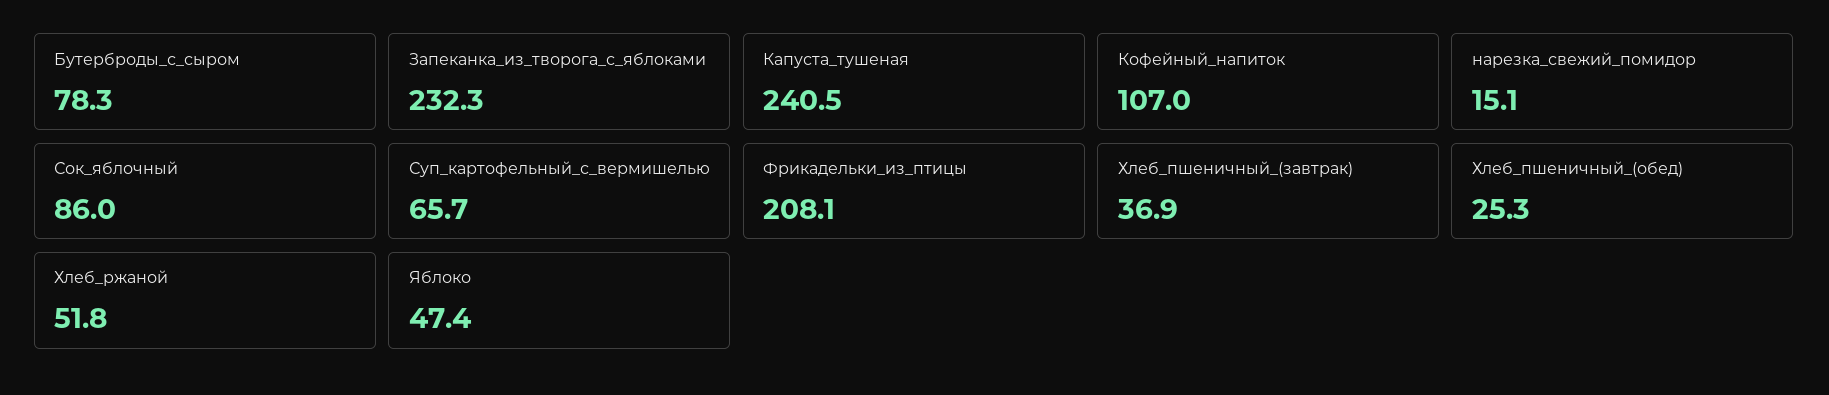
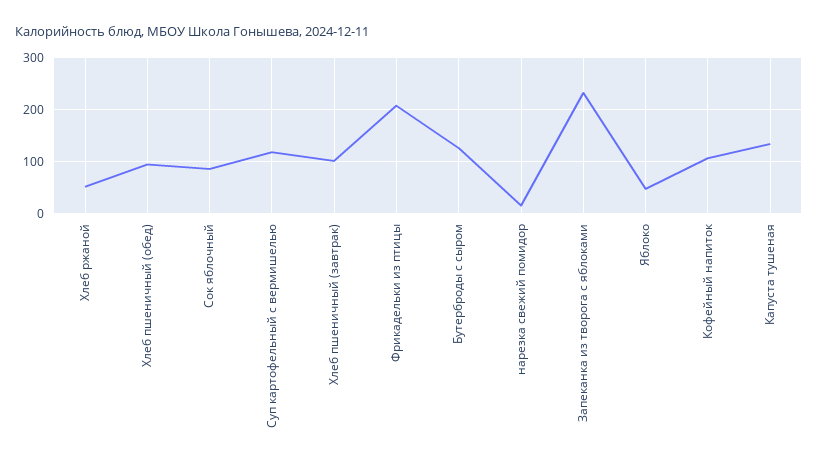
  {
-   "Бутерброды_с_сыром": 78.3,
+   "Бутерброды_с_сыром": 120,
    "Запеканка_из_творога_с_яблоками": 232.3,
-   "Капуста_тушеная": 240.5,
+   "Капуста_тушеная": 140,
    "Кофейный_напиток": 107,
    "нарезка_свежий_помидор": 15.1,
    "Сок_яблочный": 86,
-   "Суп_картофельный_с_вермишелью": 65.7,
+   "Суп_картофельный_с_вермишелью": 120,
    "Фрикадельки_из_птицы": 208.1,
-   "Хлеб_пшеничный_(завтрак)": 36.9,
+   "Хлеб_пшеничный_(завтрак)": 100,
-   "Хлеб_пшеничный_(обед)": 25.3,
+   "Хлеб_пшеничный_(обед)": 100,
    "Хлеб_ржаной": 51.8,
    "Яблоко": 47.4
  }

